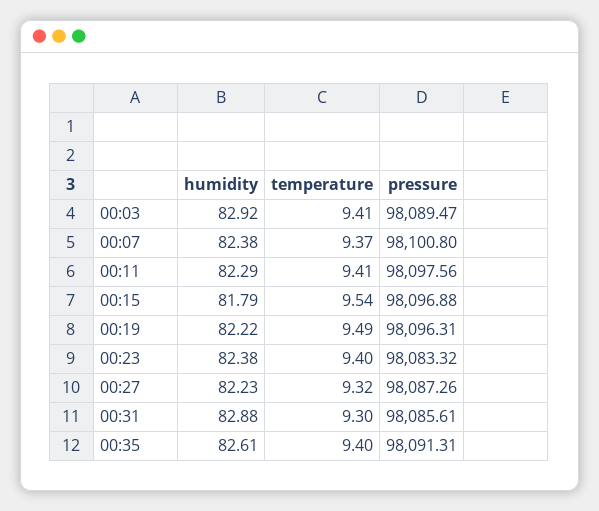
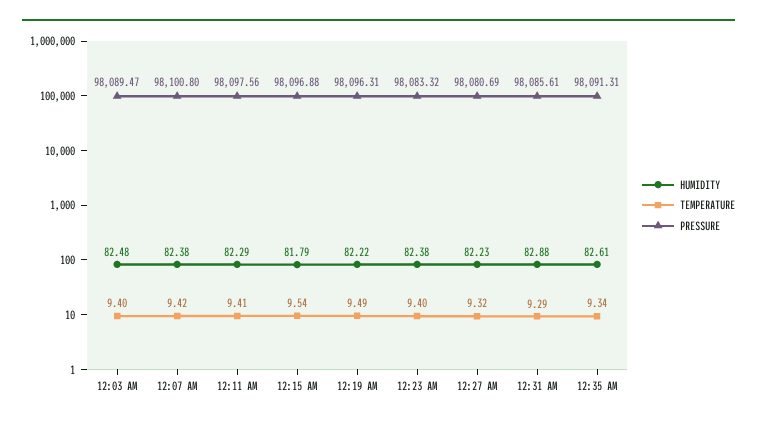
  {
    "humidity": {
-     "00:03": 82.92,
+     "00:03": 82.48,
      "00:07": 82.38,
      "00:11": 82.29,
      "00:15": 81.79,
      "00:19": 82.22,
      "00:23": 82.38,
      "00:27": 82.23,
      "00:31": 82.88,
      "00:35": 82.61
    },
    "temperature": {
-     "00:03": 9.41,
+     "00:03": 9.4,
-     "00:07": 9.37,
+     "00:07": 9.42,
      "00:11": 9.41,
      "00:15": 9.54,
      "00:19": 9.49,
      "00:23": 9.4,
      "00:27": 9.32,
-     "00:31": 9.3,
+     "00:31": 9.29,
-     "00:35": 9.4
+     "00:35": 9.34
    },
    "pressure": {
      "00:03": 98089.47,
      "00:07": 98100.8,
      "00:11": 98097.56,
      "00:15": 98096.88,
      "00:19": 98096.31,
      "00:23": 98083.32,
-     "00:27": 98087.26,
+     "00:27": 98080.69,
      "00:31": 98085.61,
      "00:35": 98091.31
    }
  }

